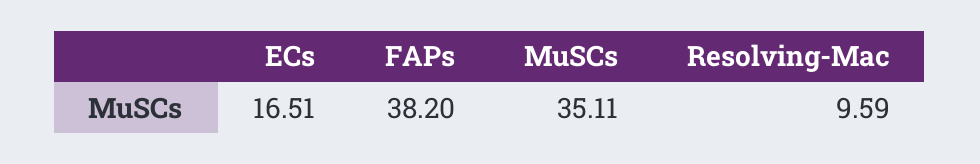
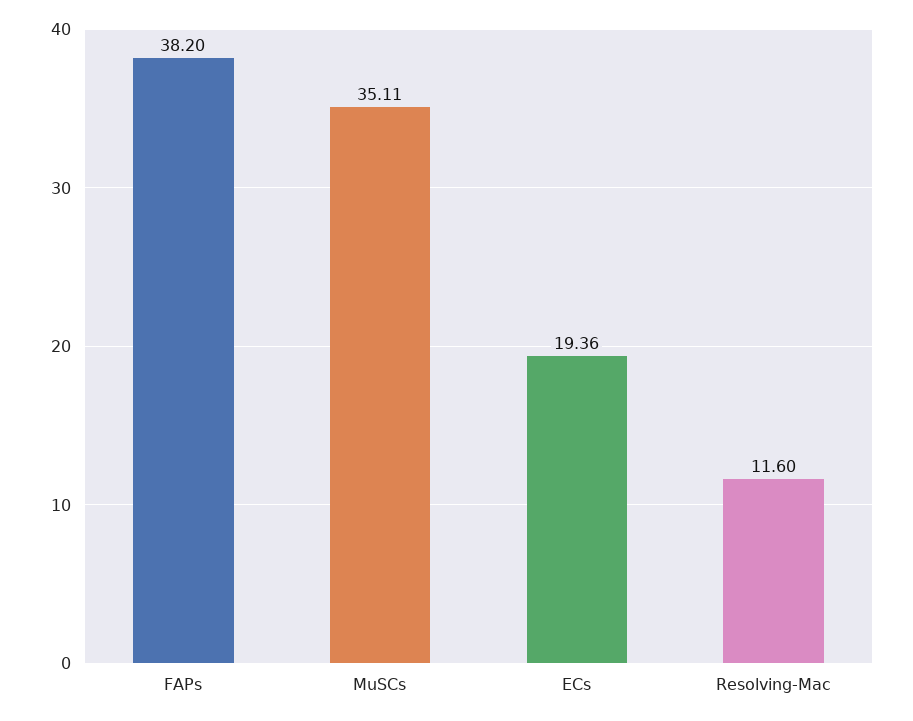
  {
-   "ECs": 16.51,
+   "ECs": 19.36,
    "FAPs": 38.2,
    "MuSCs": 35.11,
-   "Resolving-Mac": 9.59
+   "Resolving-Mac": 11.6
  }

